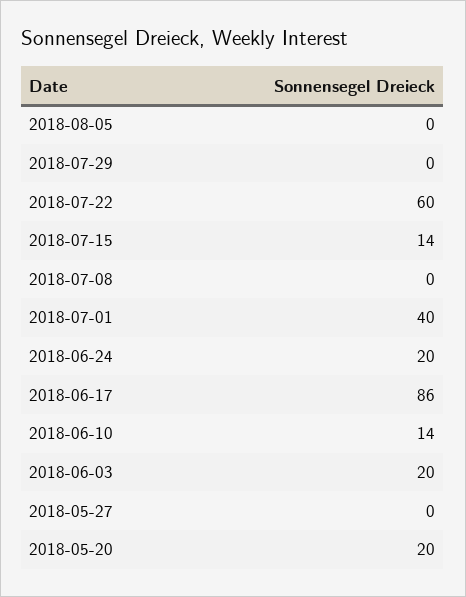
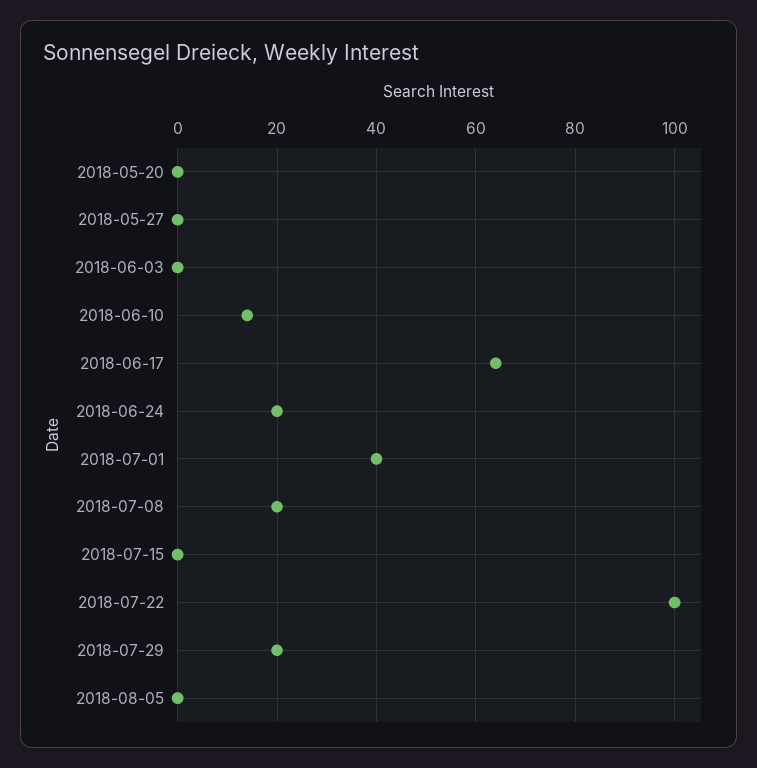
  {
    "2018-08-05": 0,
-   "2018-07-29": 0,
+   "2018-07-29": 20,
-   "2018-07-22": 60,
+   "2018-07-22": 100,
-   "2018-07-15": 14,
+   "2018-07-15": 0,
-   "2018-07-08": 0,
+   "2018-07-08": 20,
    "2018-07-01": 40,
    "2018-06-24": 20,
-   "2018-06-17": 86,
+   "2018-06-17": 65,
    "2018-06-10": 14,
-   "2018-06-03": 20,
+   "2018-06-03": 0,
    "2018-05-27": 0,
-   "2018-05-20": 20
+   "2018-05-20": 0
  }

